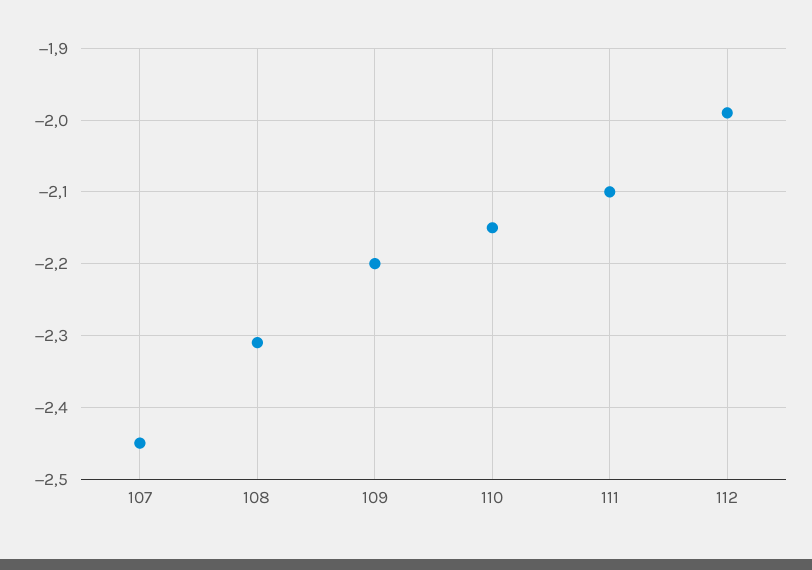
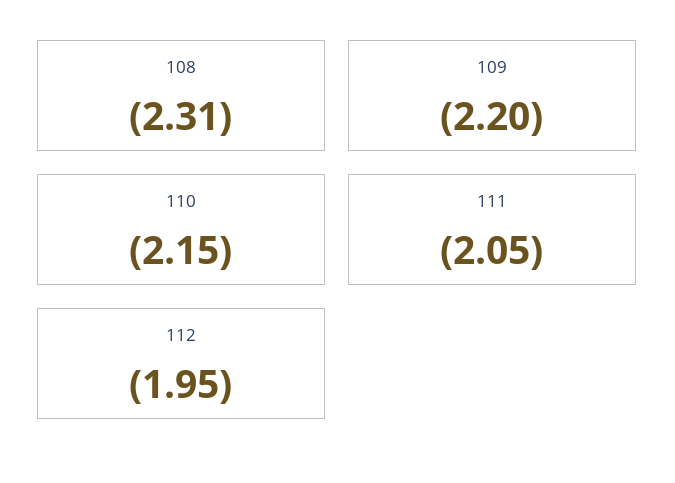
  {
-   "107": -2.45,
    "108": -2.31,
    "109": -2.2,
    "110": -2.15,
-   "111": -2.1,
+   "111": -2.05,
-   "112": -1.99
+   "112": -1.95
  }

